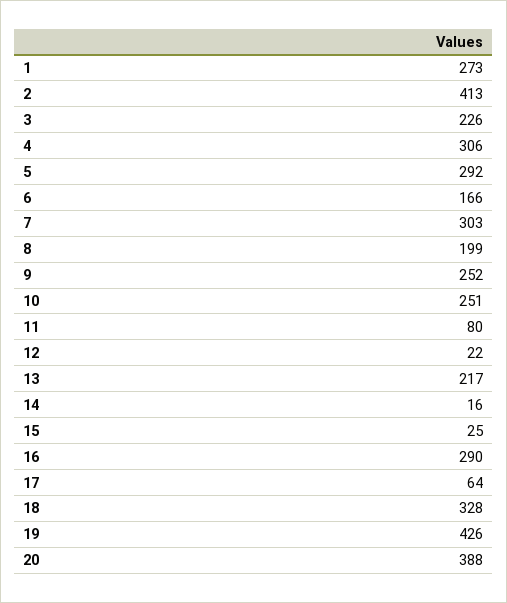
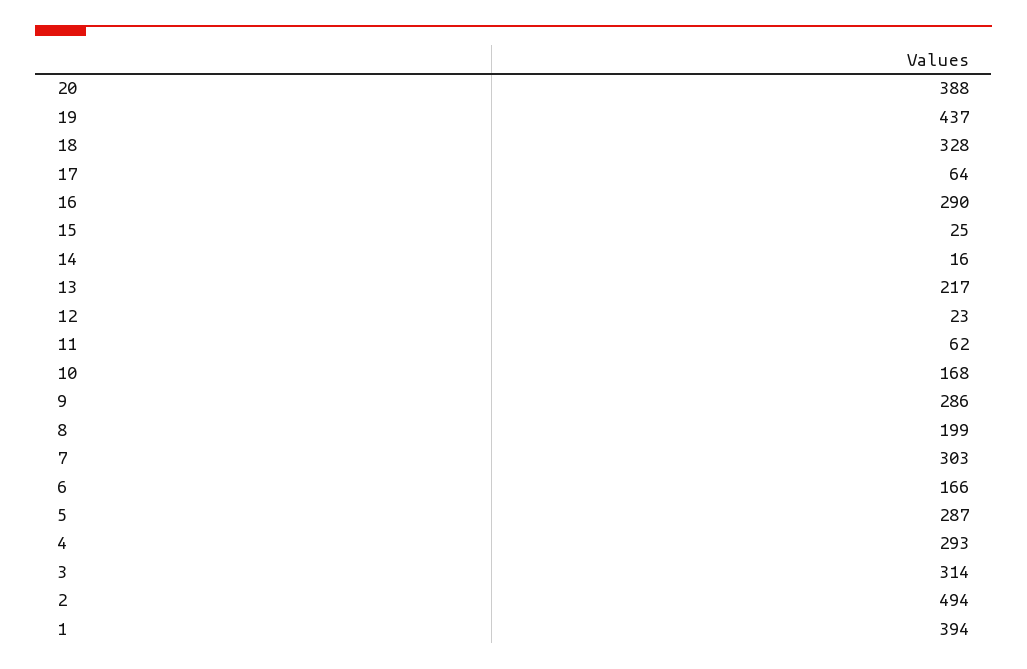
  {
-   "1": 273,
+   "1": 394,
-   "2": 413,
+   "2": 494,
-   "3": 226,
+   "3": 314,
-   "4": 306,
+   "4": 293,
-   "5": 292,
+   "5": 287,
    "6": 166,
    "7": 303,
    "8": 199,
-   "9": 252,
+   "9": 286,
-   "10": 251,
+   "10": 168,
-   "11": 80,
+   "11": 62,
-   "12": 22,
+   "12": 23,
    "13": 217,
    "14": 16,
    "15": 25,
    "16": 290,
    "17": 64,
    "18": 328,
-   "19": 426,
+   "19": 437,
    "20": 388
  }

